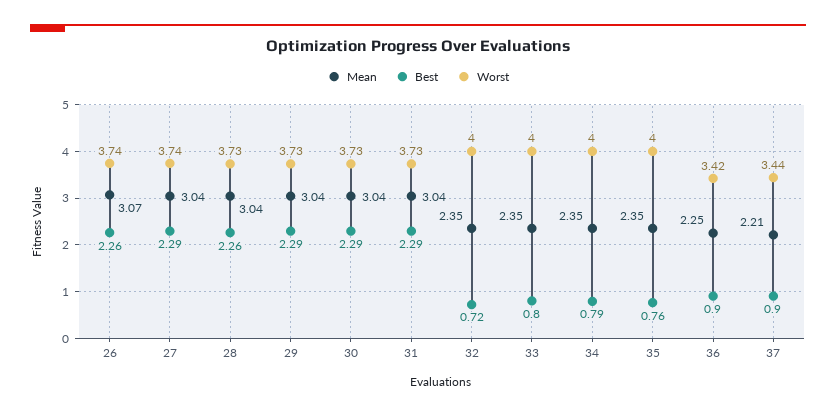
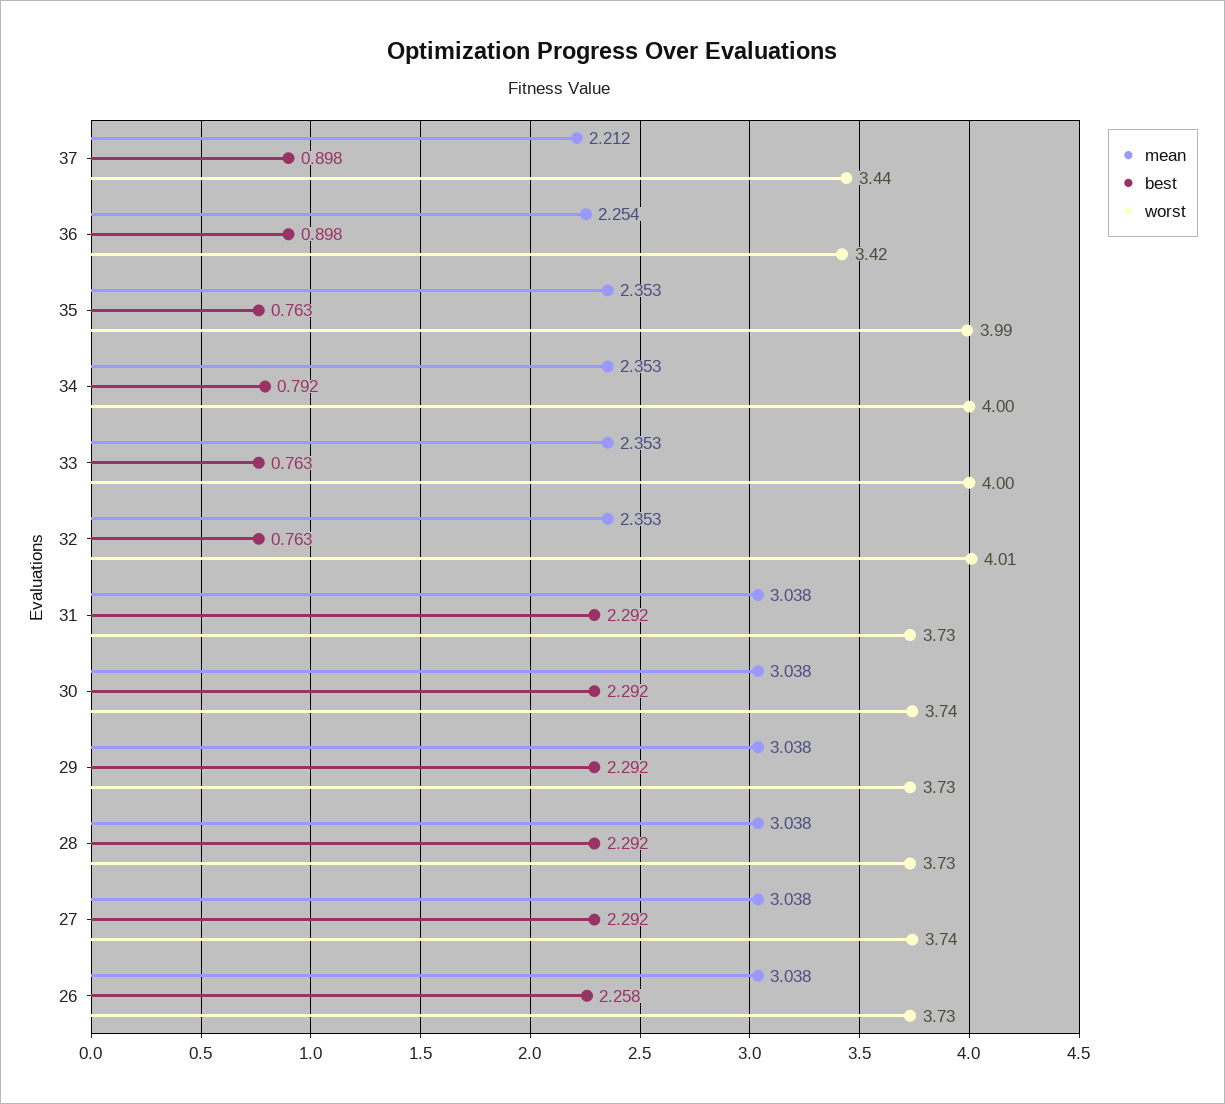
  {
    "Mean": {
-     "26": 3.07,
+     "26": 3.038,
      "27": 3.038,
      "28": 3.038,
      "29": 3.038,
      "30": 3.038,
      "31": 3.038,
      "32": 2.353,
      "33": 2.353,
      "34": 2.353,
      "35": 2.353,
      "36": 2.254,
      "37": 2.212
    },
    "Best": {
      "26": 2.258,
      "27": 2.292,
-     "28": 2.26,
+     "28": 2.292,
      "29": 2.292,
      "30": 2.292,
      "31": 2.292,
-     "32": 0.72,
+     "32": 0.763,
-     "33": 0.8,
+     "33": 0.763,
      "34": 0.792,
      "35": 0.763,
      "36": 0.898,
      "37": 0.898
    },
    "Worst": {
-     "26": 3.74,
+     "26": 3.73,
      "27": 3.74,
      "28": 3.73,
      "29": 3.73,
-     "30": 3.73,
+     "30": 3.74,
      "31": 3.73,
-     "32": 4,
+     "32": 4.01,
      "33": 4,
      "34": 4,
-     "35": 4,
+     "35": 3.99,
      "36": 3.42,
      "37": 3.44
    }
  }

